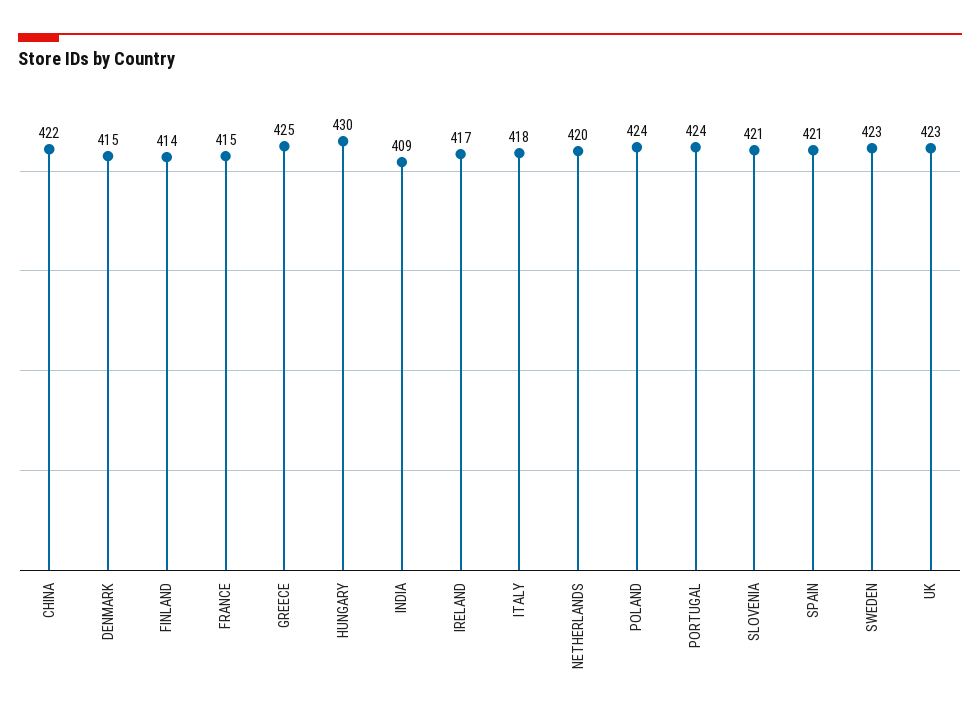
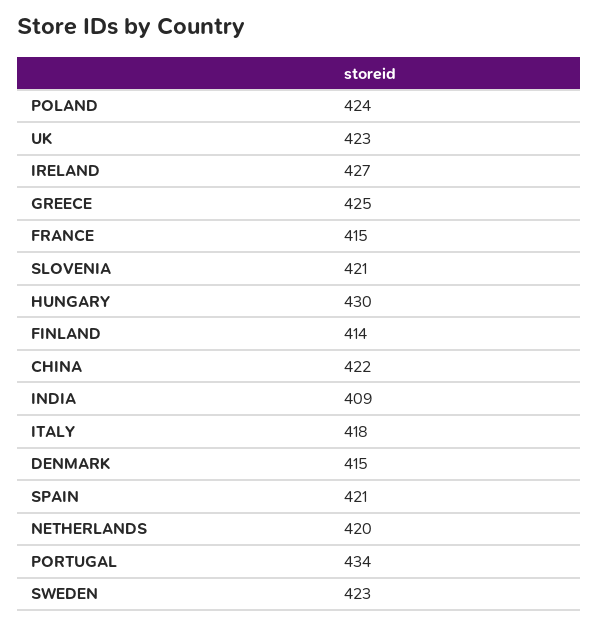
  {
    "CHINA": 422,
    "DENMARK": 415,
    "FINLAND": 414,
    "FRANCE": 415,
    "GREECE": 425,
    "HUNGARY": 430,
    "INDIA": 409,
-   "IRELAND": 417,
+   "IRELAND": 427,
    "ITALY": 418,
    "NETHERLANDS": 420,
    "POLAND": 424,
-   "PORTUGAL": 424,
+   "PORTUGAL": 434,
    "SLOVENIA": 421,
    "SPAIN": 421,
    "SWEDEN": 423,
    "UK": 423
  }

